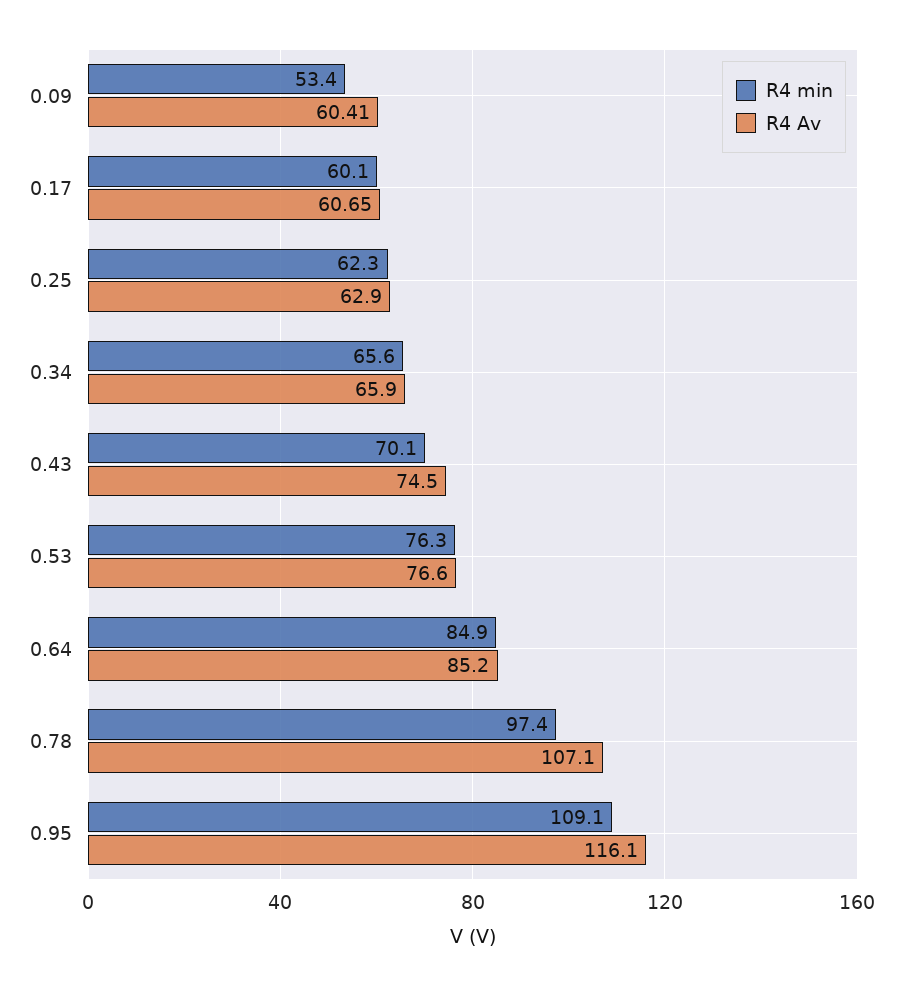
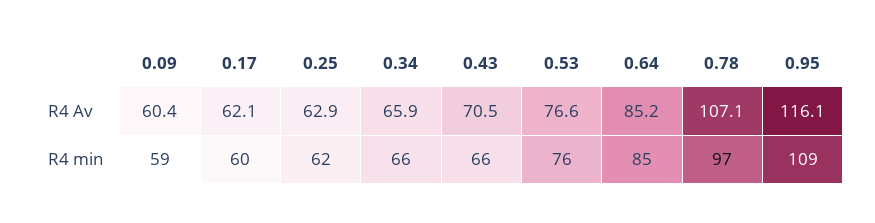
  {
    "R4 min": {
-     "0.09": 53.4,
+     "0.09": 59,
      "0.17": 60.1,
      "0.25": 62.3,
      "0.34": 65.6,
-     "0.43": 70.1,
+     "0.43": 66,
      "0.53": 76.3,
      "0.64": 84.9,
      "0.78": 97.4,
      "0.95": 109.1
    },
    "R4 Av": {
      "0.09": 60.41,
-     "0.17": 60.65,
+     "0.17": 62.1,
      "0.25": 62.9,
      "0.34": 65.9,
-     "0.43": 74.5,
+     "0.43": 70.5,
      "0.53": 76.6,
      "0.64": 85.2,
      "0.78": 107.1,
      "0.95": 116.1
    }
  }

